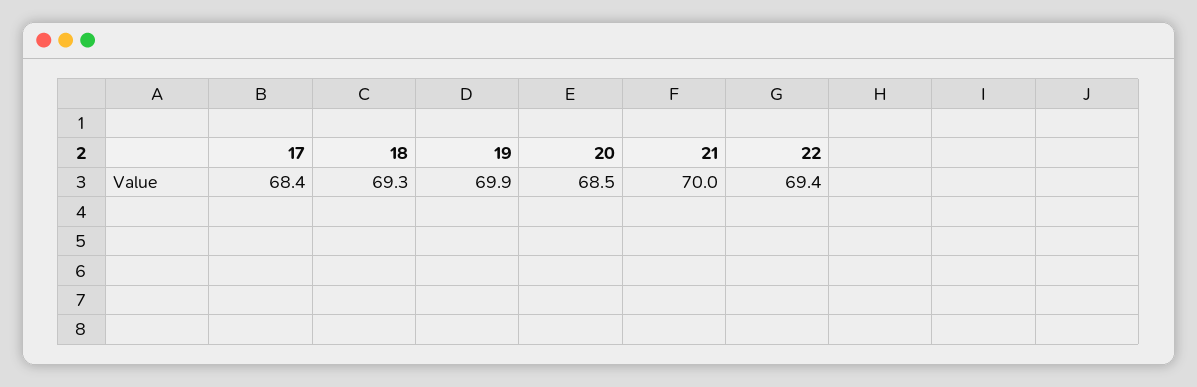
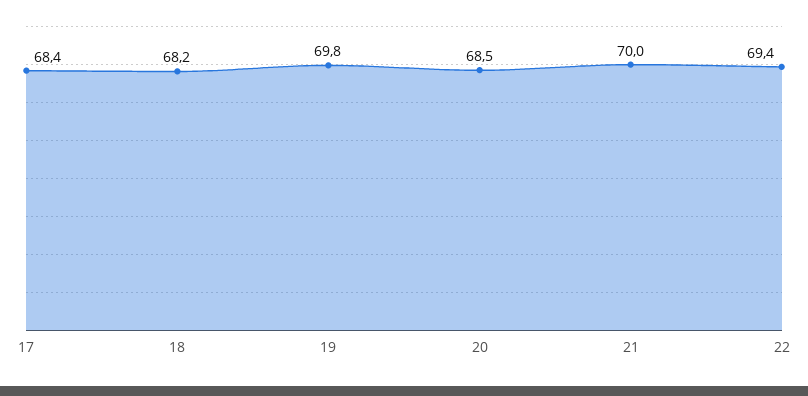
  {
    "17": 68.4,
-   "18": 69.3,
+   "18": 68.2,
-   "19": 69.9,
+   "19": 69.8,
    "20": 68.5,
    "21": 70,
    "22": 69.4
  }

